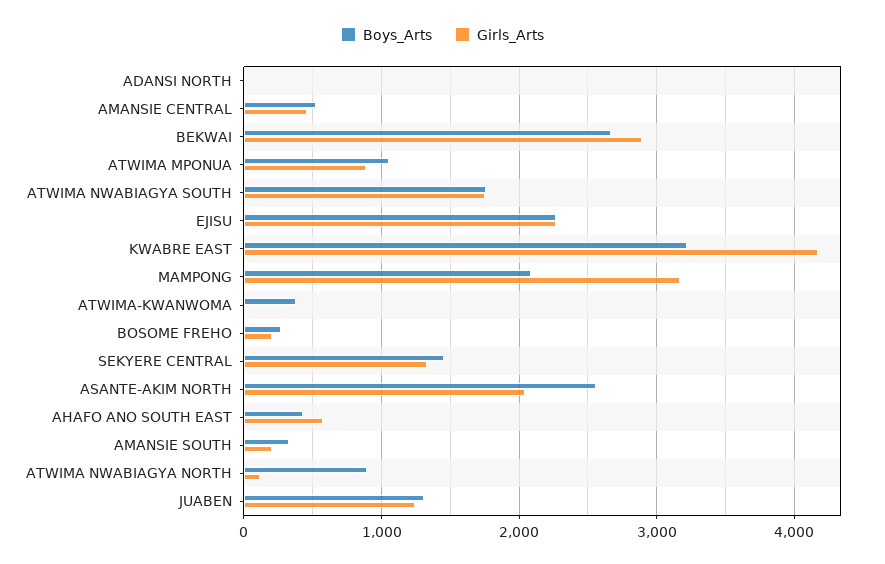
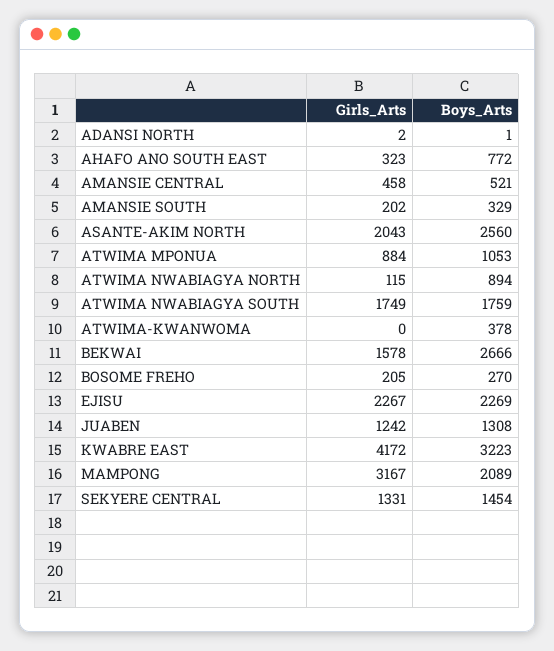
  {
    "Boys_Arts": {
      "ADANSI NORTH": 1,
      "AMANSIE CENTRAL": 521,
      "BEKWAI": 2666,
      "ATWIMA MPONUA": 1053,
      "ATWIMA NWABIAGYA SOUTH": 1759,
      "EJISU": 2269,
      "KWABRE EAST": 3223,
      "MAMPONG": 2089,
      "ATWIMA-KWANWOMA": 378,
      "BOSOME FREHO": 270,
      "SEKYERE CENTRAL": 1454,
      "ASANTE-AKIM NORTH": 2560,
-     "AHAFO ANO SOUTH EAST": 400,
+     "AHAFO ANO SOUTH EAST": 772,
      "AMANSIE SOUTH": 329,
      "ATWIMA NWABIAGYA NORTH": 894,
      "JUABEN": 1308
    },
    "Girls_Arts": {
      "ADANSI NORTH": 2,
      "AMANSIE CENTRAL": 458,
-     "BEKWAI": 2900,
+     "BEKWAI": 1578,
      "ATWIMA MPONUA": 884,
      "ATWIMA NWABIAGYA SOUTH": 1749,
      "EJISU": 2267,
      "KWABRE EAST": 4172,
      "MAMPONG": 3167,
      "ATWIMA-KWANWOMA": 0,
      "BOSOME FREHO": 205,
      "SEKYERE CENTRAL": 1331,
      "ASANTE-AKIM NORTH": 2043,
-     "AHAFO ANO SOUTH EAST": 600,
+     "AHAFO ANO SOUTH EAST": 323,
      "AMANSIE SOUTH": 202,
      "ATWIMA NWABIAGYA NORTH": 115,
      "JUABEN": 1242
    }
  }

